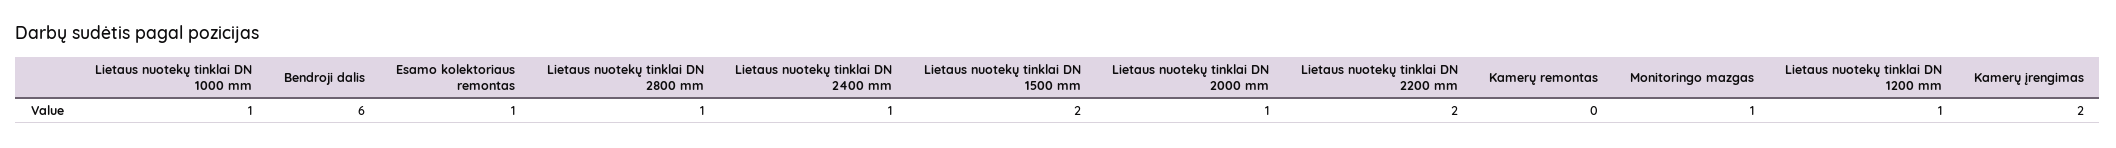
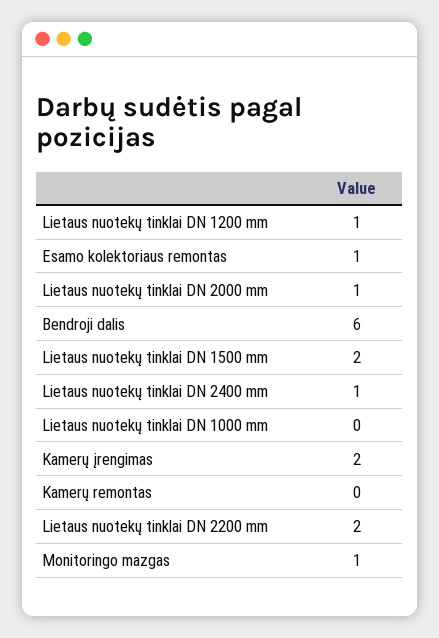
  {
-   "Lietaus nuotekų tinklai DN 1000 mm": 1,
+   "Lietaus nuotekų tinklai DN 1000 mm": 0,
    "Bendroji dalis": 6,
    "Esamo kolektoriaus remontas": 1,
-   "Lietaus nuotekų tinklai DN 2800 mm": 1,
    "Lietaus nuotekų tinklai DN 2400 mm": 1,
    "Lietaus nuotekų tinklai DN 1500 mm": 2,
    "Lietaus nuotekų tinklai DN 2000 mm": 1,
    "Lietaus nuotekų tinklai DN 2200 mm": 2,
    "Kamerų remontas": 0,
    "Monitoringo mazgas": 1,
    "Lietaus nuotekų tinklai DN 1200 mm": 1,
    "Kamerų įrengimas": 2
  }

